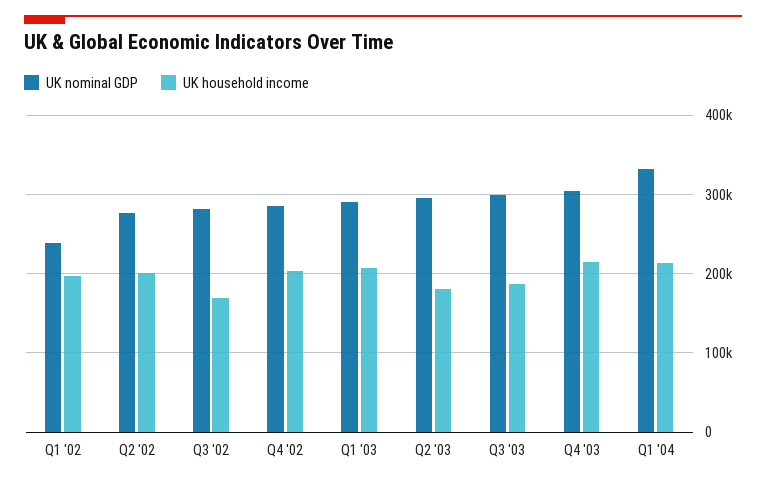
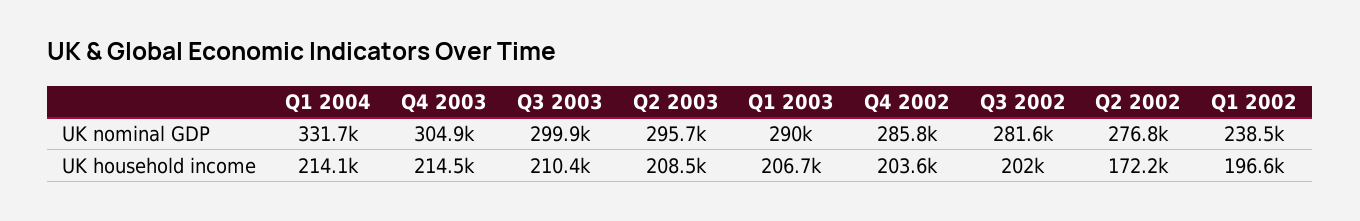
  {
    "UK nominal GDP": {
      "Q1 '02": 238500,
      "Q2 '02": 276800,
      "Q3 '02": 281600,
      "Q4 '02": 285800,
      "Q1 '03": 290000,
      "Q2 '03": 295700,
      "Q3 '03": 299900,
      "Q4 '03": 304900,
      "Q1 '04": 331700
    },
    "UK household income": {
      "Q1 '02": 196600,
-     "Q2 '02": 200000,
+     "Q2 '02": 172200,
-     "Q3 '02": 170000,
+     "Q3 '02": 202000,
      "Q4 '02": 203600,
      "Q1 '03": 206700,
-     "Q2 '03": 180000,
+     "Q2 '03": 208500,
-     "Q3 '03": 190000,
+     "Q3 '03": 210400,
      "Q4 '03": 214500,
      "Q1 '04": 214100
    }
  }

